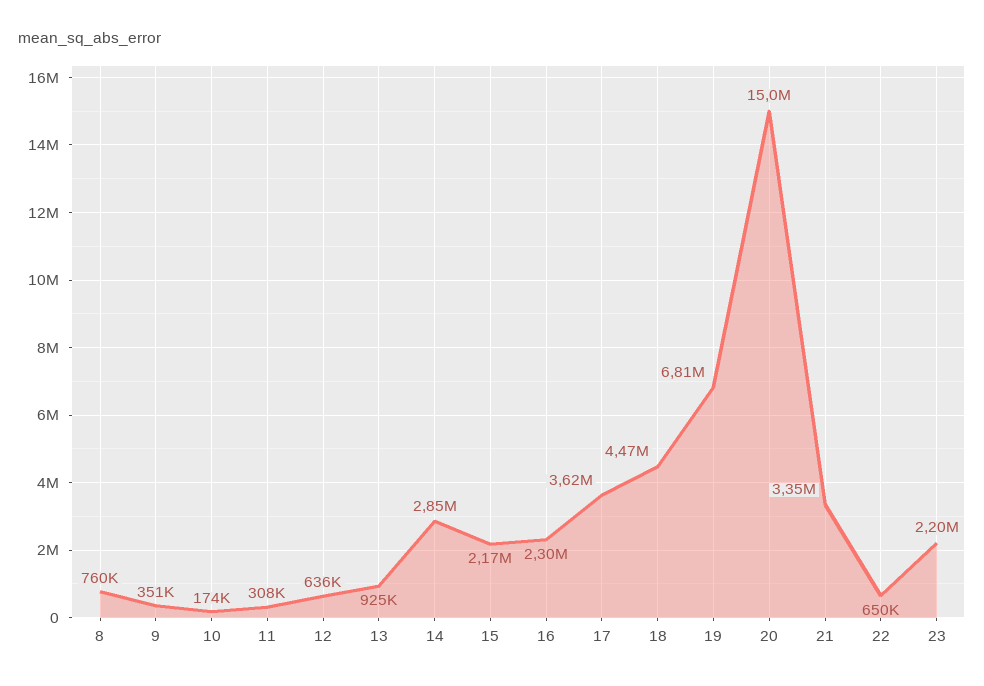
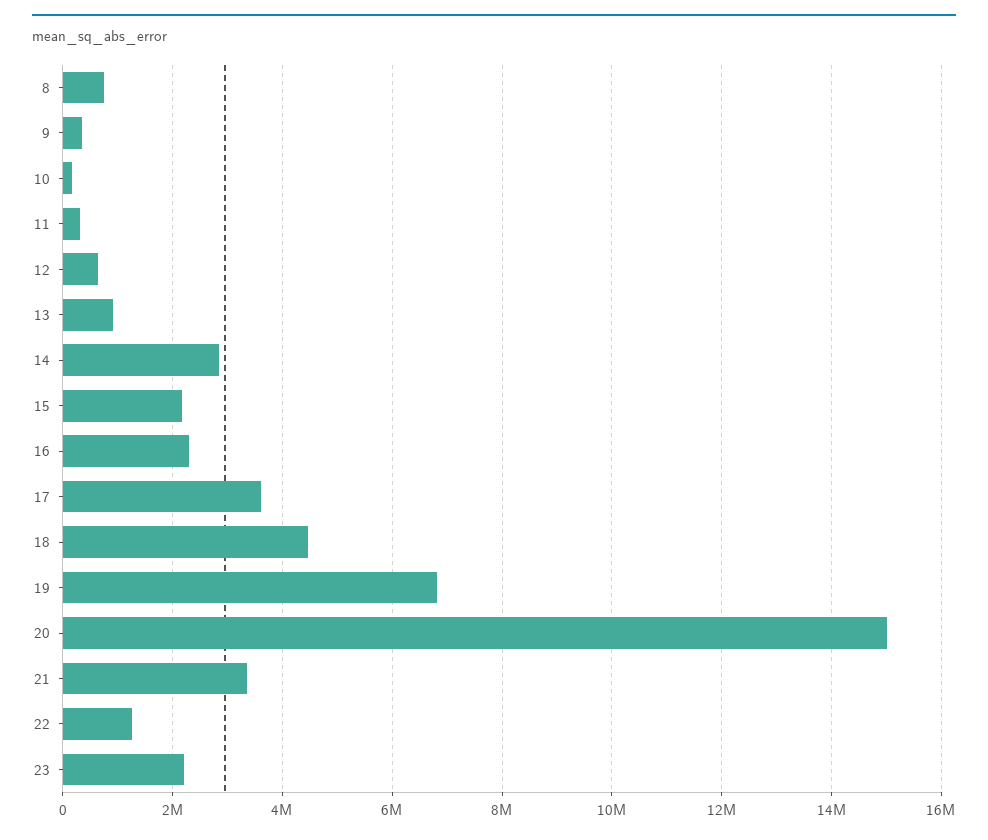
  {
    "8": 760000,
    "9": 351000,
    "10": 174000,
    "11": 308000,
    "12": 636000,
    "13": 925000,
    "14": 2850000,
    "15": 2170000,
    "16": 2300000,
    "17": 3620000,
    "18": 4470000,
    "19": 6810000,
    "20": 15000000,
    "21": 3350000,
-   "22": 650000,
+   "22": 1200000,
    "23": 2200000
  }

